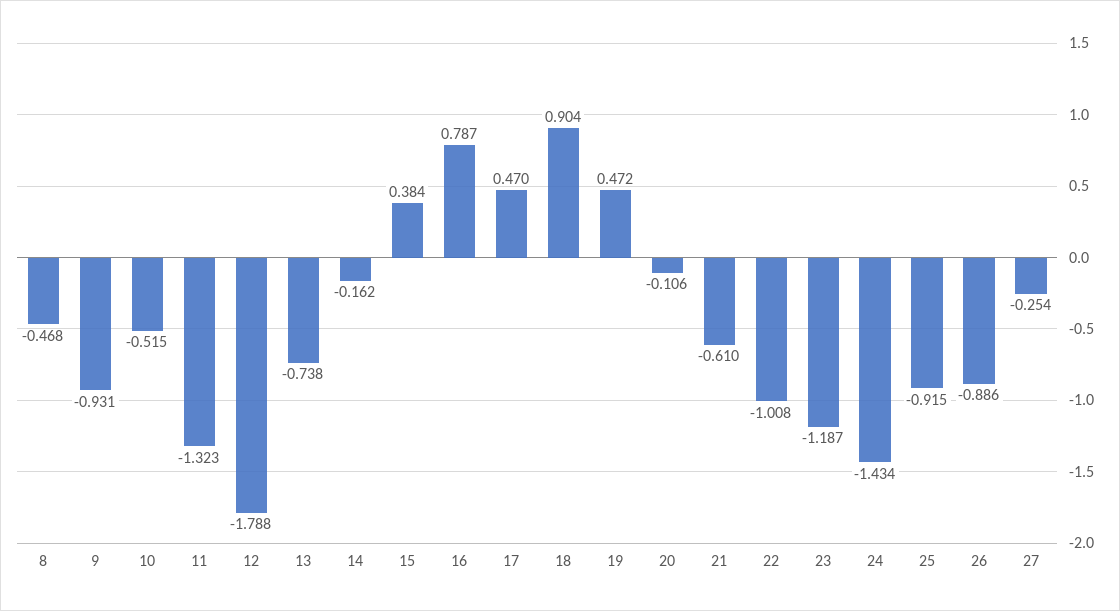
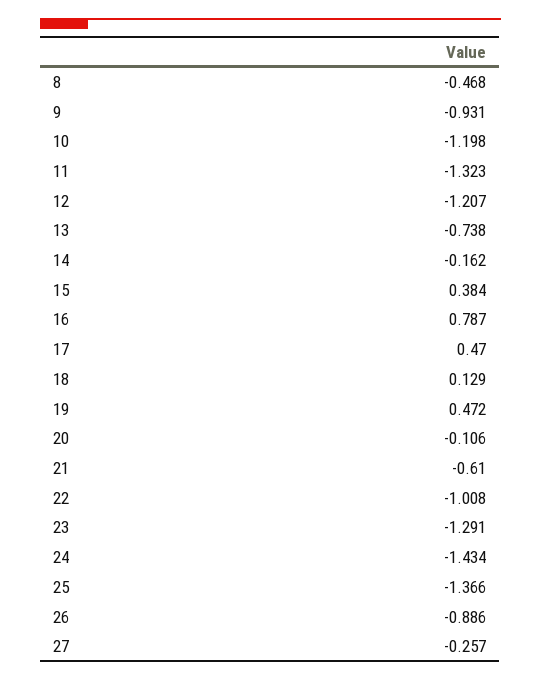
  {
    "8": -0.468,
    "9": -0.931,
-   "10": -0.515,
+   "10": -1.198,
    "11": -1.323,
-   "12": -1.788,
+   "12": -1.207,
    "13": -0.738,
    "14": -0.162,
    "15": 0.384,
    "16": 0.787,
    "17": 0.47,
-   "18": 0.904,
+   "18": 0.129,
    "19": 0.472,
    "20": -0.106,
    "21": -0.61,
    "22": -1.008,
-   "23": -1.187,
+   "23": -1.291,
    "24": -1.434,
-   "25": -0.915,
+   "25": -1.366,
    "26": -0.886,
-   "27": -0.254
+   "27": -0.257
  }

